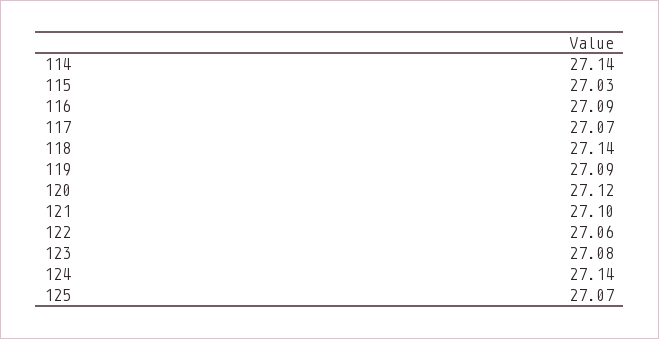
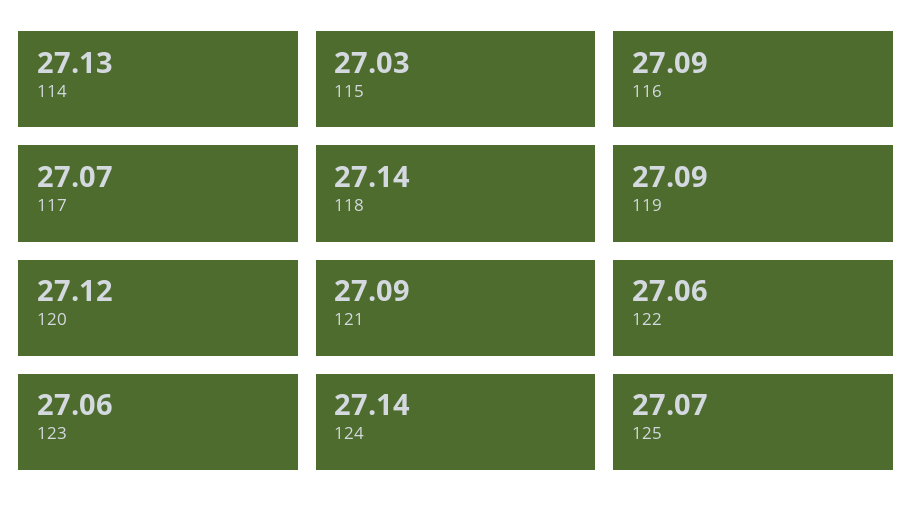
  {
-   "114": 27.14,
+   "114": 27.13,
    "115": 27.03,
    "116": 27.09,
    "117": 27.07,
    "118": 27.14,
    "119": 27.09,
    "120": 27.12,
-   "121": 27.1,
+   "121": 27.09,
    "122": 27.06,
-   "123": 27.08,
+   "123": 27.06,
    "124": 27.14,
    "125": 27.07
  }

